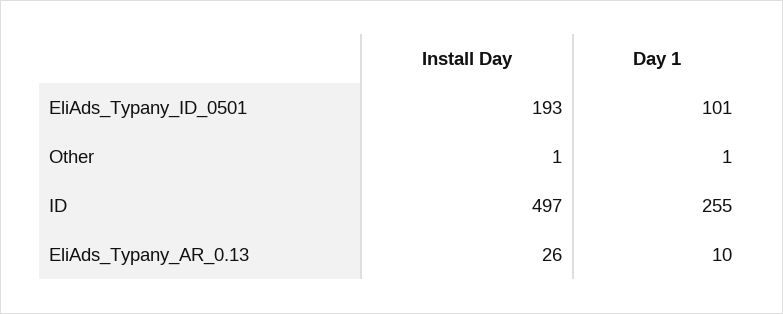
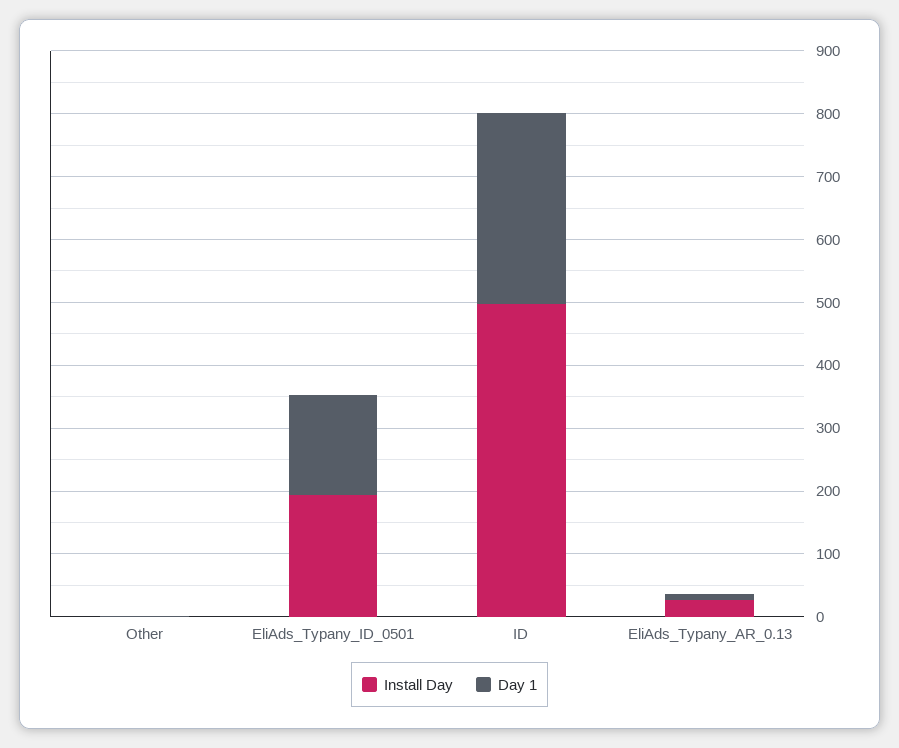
  {
    "Install Day": {
      "EliAds_Typany_ID_0501": 193,
      "Other": 1,
      "ID": 497,
      "EliAds_Typany_AR_0.13": 26
    },
    "Day 1": {
-     "EliAds_Typany_ID_0501": 101,
+     "EliAds_Typany_ID_0501": 160,
      "Other": 1,
-     "ID": 255,
+     "ID": 300,
      "EliAds_Typany_AR_0.13": 10
    }
  }

